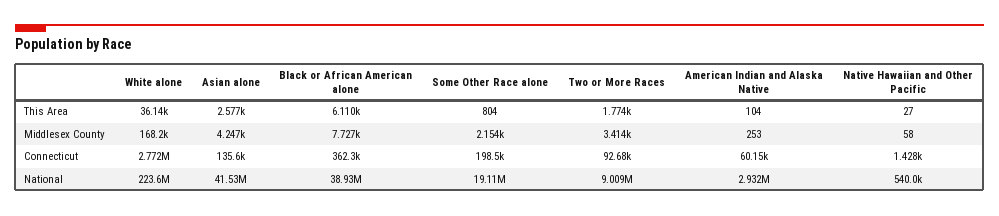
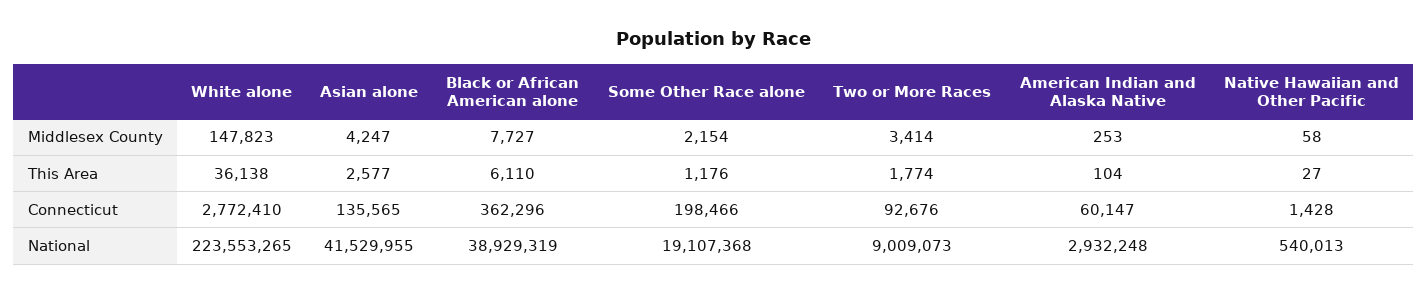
  {
    "White alone": {
      "This Area": 36138,
-     "Middlesex County": 168200,
+     "Middlesex County": 147823,
      "Connecticut": 2772410,
      "National": 223553265
    },
    "Asian alone": {
      "This Area": 2577,
      "Middlesex County": 4247,
      "Connecticut": 135565,
      "National": 41529955
    },
    "Black or African American alone": {
      "This Area": 6110,
      "Middlesex County": 7727,
      "Connecticut": 362296,
      "National": 38929319
    },
    "Some Other Race alone": {
-     "This Area": 804,
+     "This Area": 1176,
      "Middlesex County": 2154,
      "Connecticut": 198466,
      "National": 19107368
    },
    "Two or More Races": {
      "This Area": 1774,
      "Middlesex County": 3414,
      "Connecticut": 92676,
      "National": 9009073
    },
    "American Indian and Alaska Native": {
      "This Area": 104,
      "Middlesex County": 253,
      "Connecticut": 60147,
      "National": 2932248
    },
    "Native Hawaiian and Other Pacific": {
      "This Area": 27,
      "Middlesex County": 58,
      "Connecticut": 1428,
      "National": 540013
    }
  }

